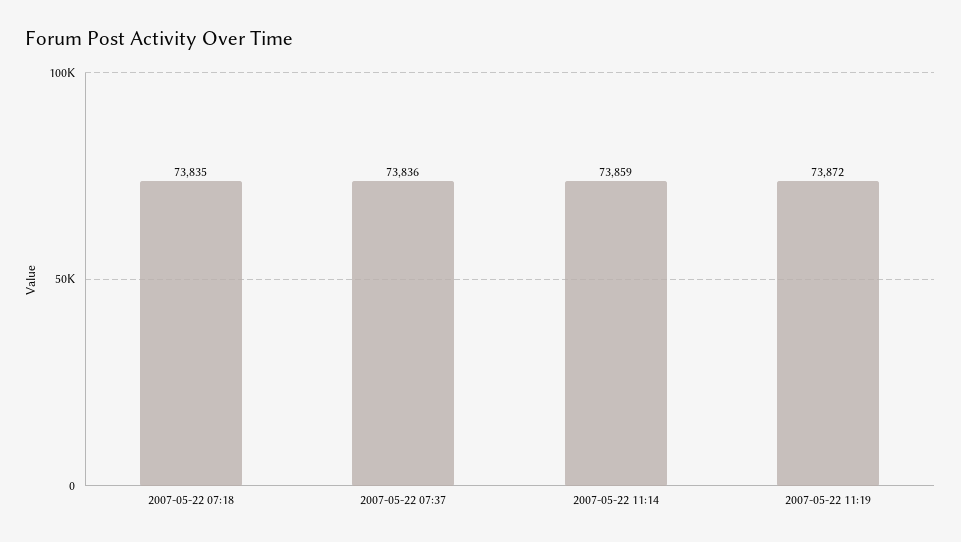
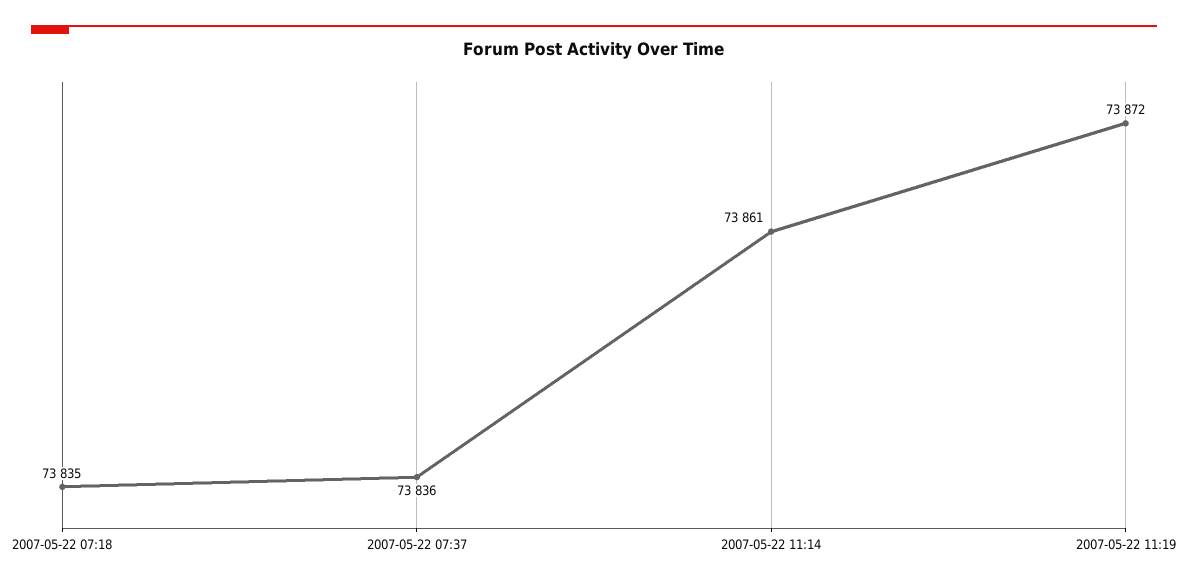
  {
    "2007-05-22 07:18": 73835,
    "2007-05-22 07:37": 73836,
-   "2007-05-22 11:14": 73859,
+   "2007-05-22 11:14": 73861,
    "2007-05-22 11:19": 73872
  }

